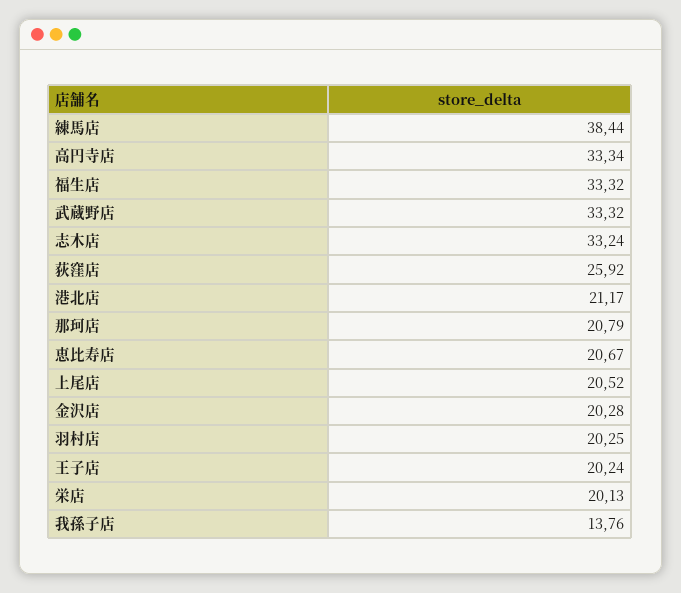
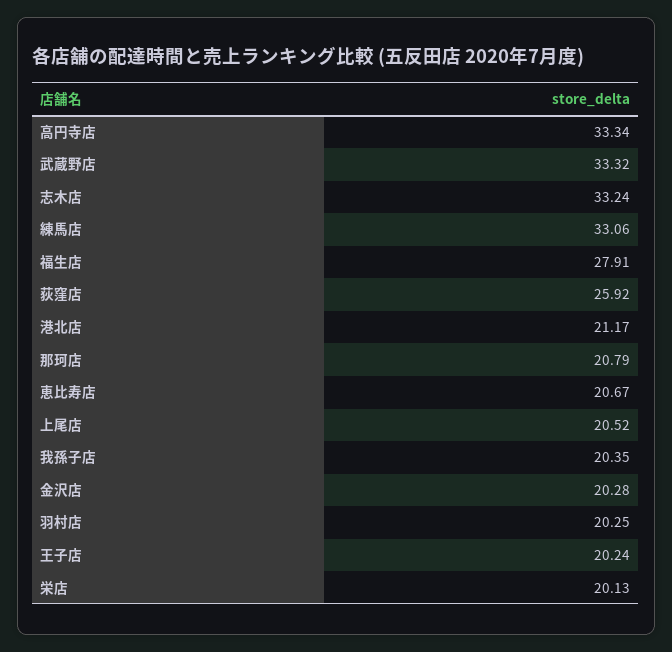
  {
-   "練馬店": 38.44,
+   "練馬店": 33.06,
    "高円寺店": 33.34,
-   "福生店": 33.32,
+   "福生店": 27.91,
    "武蔵野店": 33.32,
    "志木店": 33.24,
    "荻窪店": 25.92,
    "港北店": 21.17,
    "那珂店": 20.79,
    "恵比寿店": 20.67,
    "上尾店": 20.52,
    "金沢店": 20.28,
    "羽村店": 20.25,
    "王子店": 20.24,
    "栄店": 20.13,
-   "我孫子店": 13.76
+   "我孫子店": 20.35
  }

